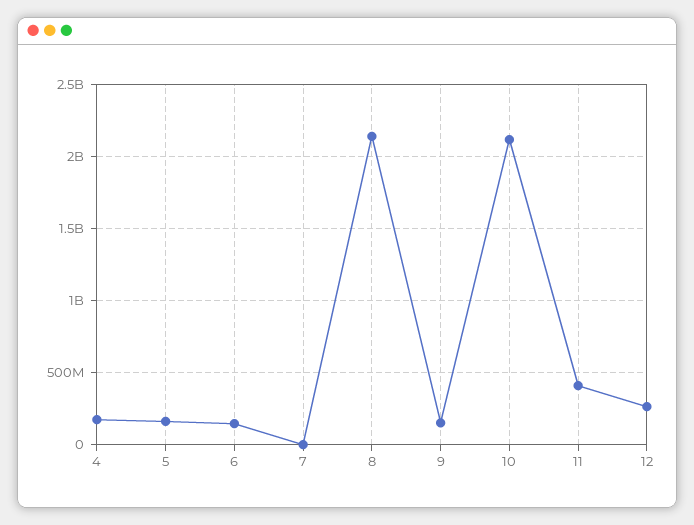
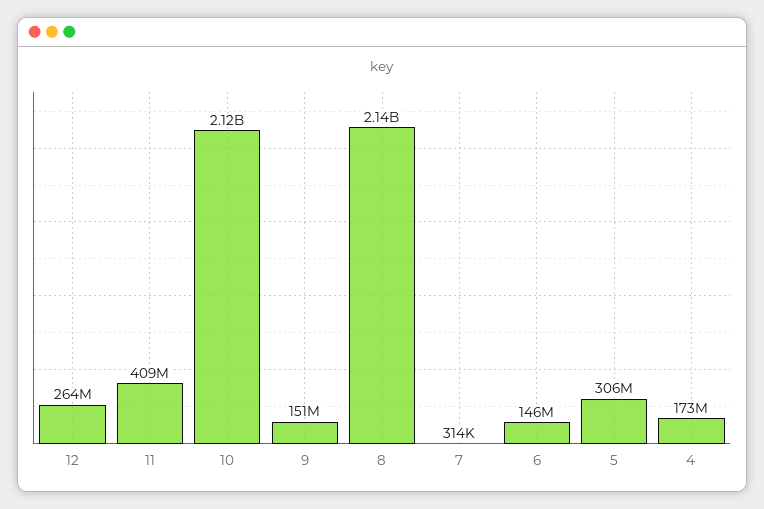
  {
    "4": 173000000,
-   "5": 150000000,
+   "5": 306000000,
    "6": 146000000,
    "7": 314000,
    "8": 2140000000,
    "9": 151000000,
    "10": 2120000000,
    "11": 409000000,
    "12": 264000000
  }

